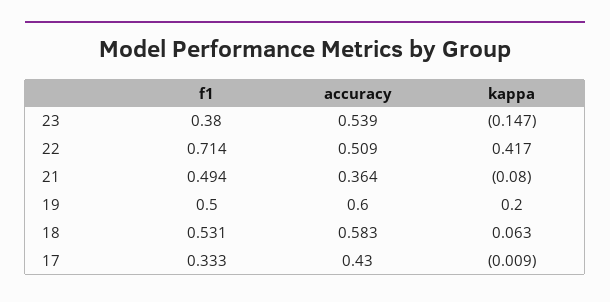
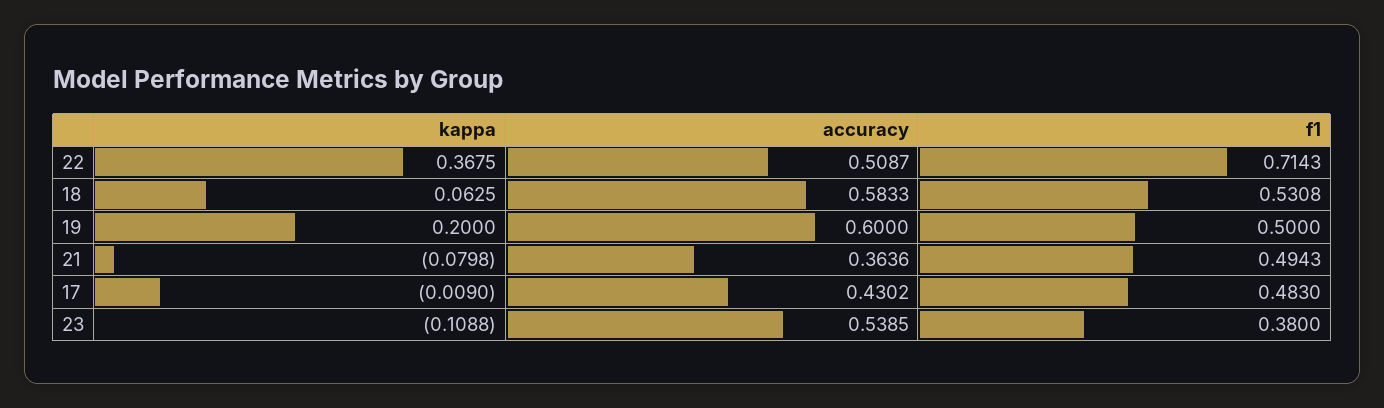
  {
    "f1": {
      "23": 0.38,
      "22": 0.7143,
      "21": 0.4943,
      "19": 0.5,
      "18": 0.5308,
-     "17": 0.333
+     "17": 0.483
    },
    "accuracy": {
      "23": 0.5385,
      "22": 0.5087,
      "21": 0.3636,
      "19": 0.6,
      "18": 0.5833,
      "17": 0.4302
    },
    "kappa": {
-     "23": -0.147,
+     "23": -0.1088,
-     "22": 0.417,
+     "22": 0.3675,
      "21": -0.0798,
      "19": 0.2,
      "18": 0.0625,
      "17": -0.009
    }
  }

